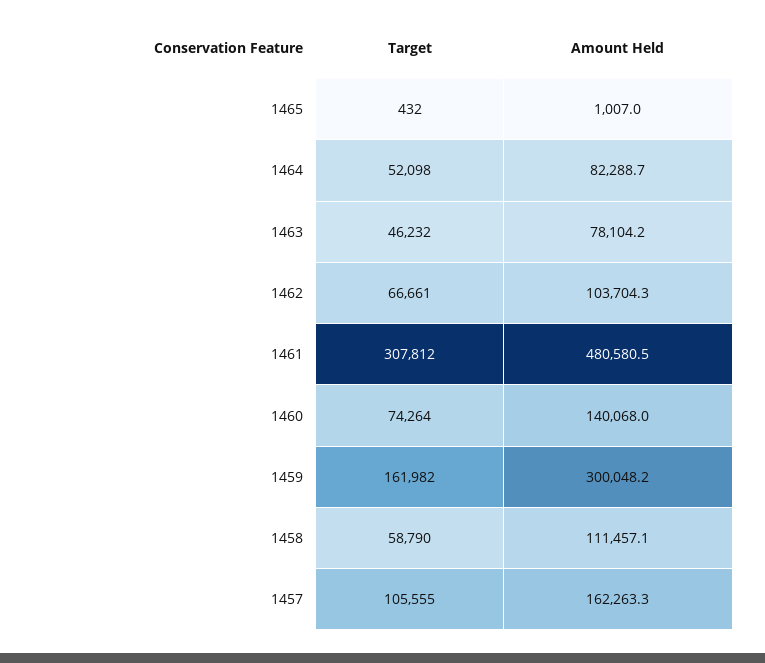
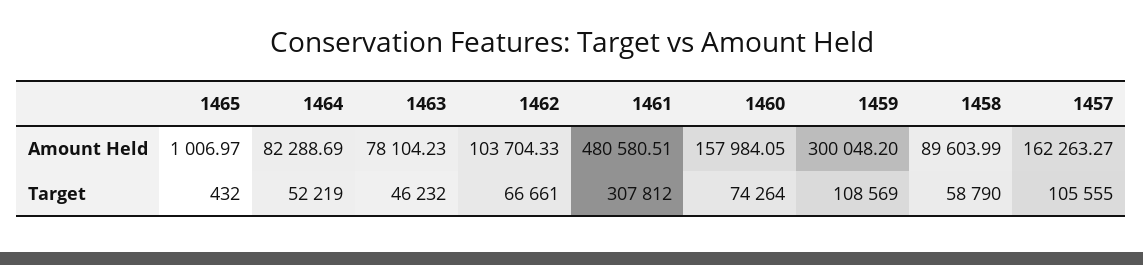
  {
    "Target": {
      "1465": 432,
-     "1464": 52098,
+     "1464": 52219,
      "1463": 46232,
      "1462": 66661,
      "1461": 307812,
      "1460": 74264,
-     "1459": 161982,
+     "1459": 108569,
      "1458": 58790,
      "1457": 105555
    },
    "Amount Held": {
      "1465": 1006.97,
      "1464": 82288.69,
      "1463": 78104.23,
      "1462": 103704.33,
      "1461": 480580.51,
-     "1460": 140068,
+     "1460": 157984.05,
      "1459": 300048.2,
-     "1458": 111457.1,
+     "1458": 89603.99,
      "1457": 162263.27
    }
  }

